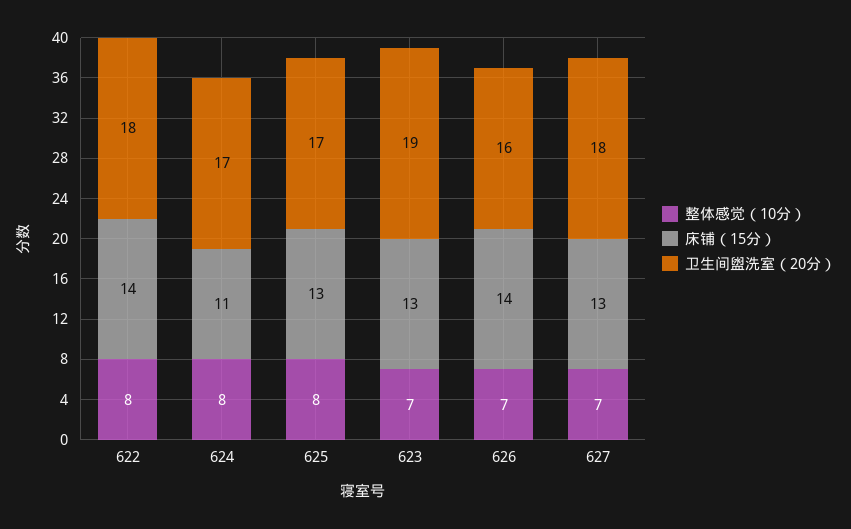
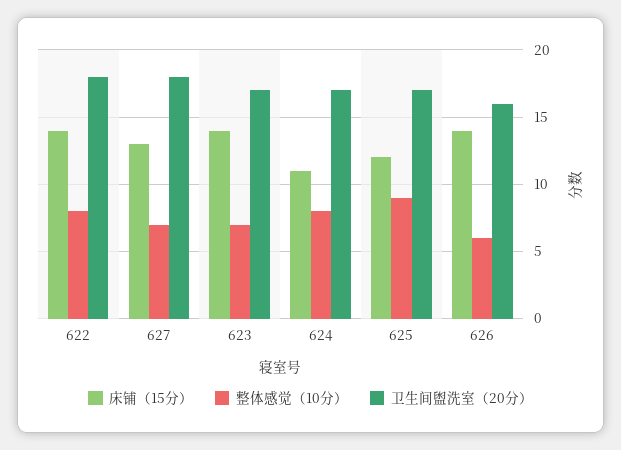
  {
    "整体感觉（10分）": {
      "622": 8,
      "624": 8,
-     "625": 8,
+     "625": 9,
      "623": 7,
-     "626": 7,
+     "626": 6,
      "627": 7
    },
    "床铺（15分）": {
      "622": 14,
      "624": 11,
-     "625": 13,
+     "625": 12,
-     "623": 13,
+     "623": 14,
      "626": 14,
      "627": 13
    },
    "卫生间盥洗室（20分）": {
      "622": 18,
      "624": 17,
      "625": 17,
-     "623": 19,
+     "623": 17,
      "626": 16,
      "627": 18
    }
  }

